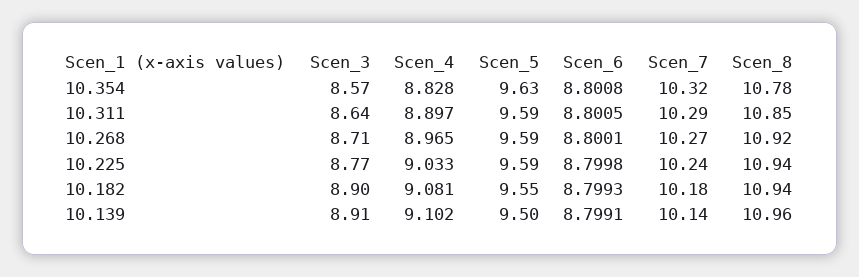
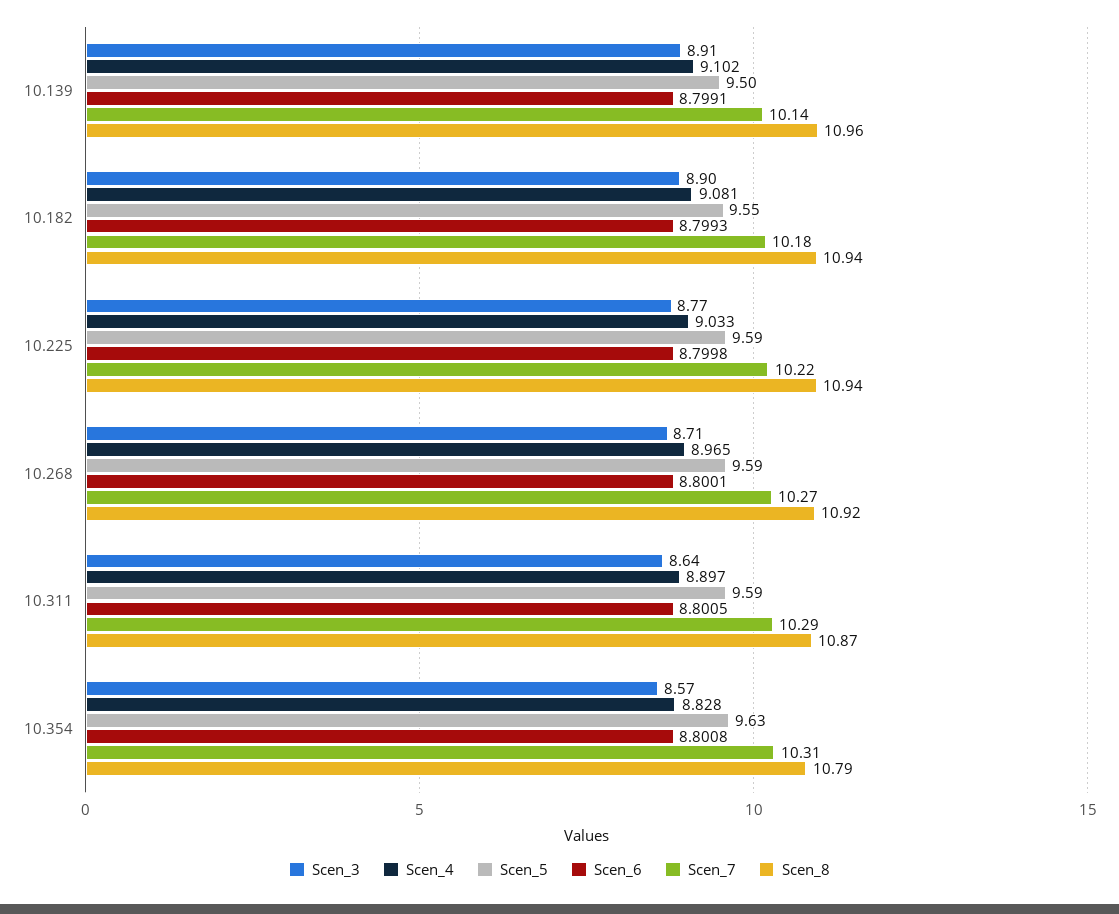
  {
    "Scen_3": {
      "10.354": 8.57,
      "10.311": 8.64,
      "10.268": 8.71,
      "10.225": 8.77,
      "10.182": 8.9,
      "10.139": 8.91
    },
    "Scen_4": {
      "10.354": 8.828,
      "10.311": 8.897,
      "10.268": 8.965,
      "10.225": 9.033,
      "10.182": 9.081,
      "10.139": 9.102
    },
    "Scen_5": {
      "10.354": 9.63,
      "10.311": 9.59,
      "10.268": 9.59,
      "10.225": 9.59,
      "10.182": 9.55,
      "10.139": 9.5
    },
    "Scen_6": {
      "10.354": 8.8008,
      "10.311": 8.8005,
      "10.268": 8.8001,
      "10.225": 8.7998,
      "10.182": 8.7993,
      "10.139": 8.7991
    },
    "Scen_7": {
-     "10.354": 10.32,
+     "10.354": 10.31,
      "10.311": 10.29,
      "10.268": 10.27,
-     "10.225": 10.24,
+     "10.225": 10.22,
      "10.182": 10.18,
      "10.139": 10.14
    },
    "Scen_8": {
-     "10.354": 10.78,
+     "10.354": 10.79,
-     "10.311": 10.85,
+     "10.311": 10.87,
      "10.268": 10.92,
      "10.225": 10.94,
      "10.182": 10.94,
      "10.139": 10.96
    }
  }

